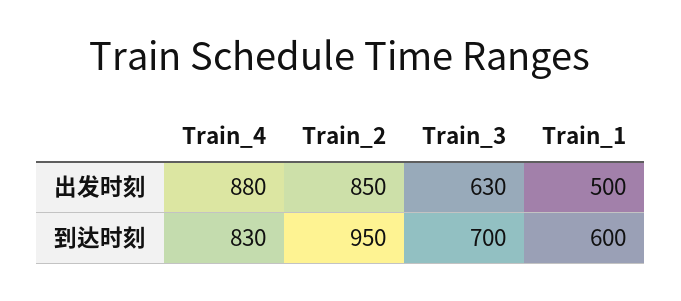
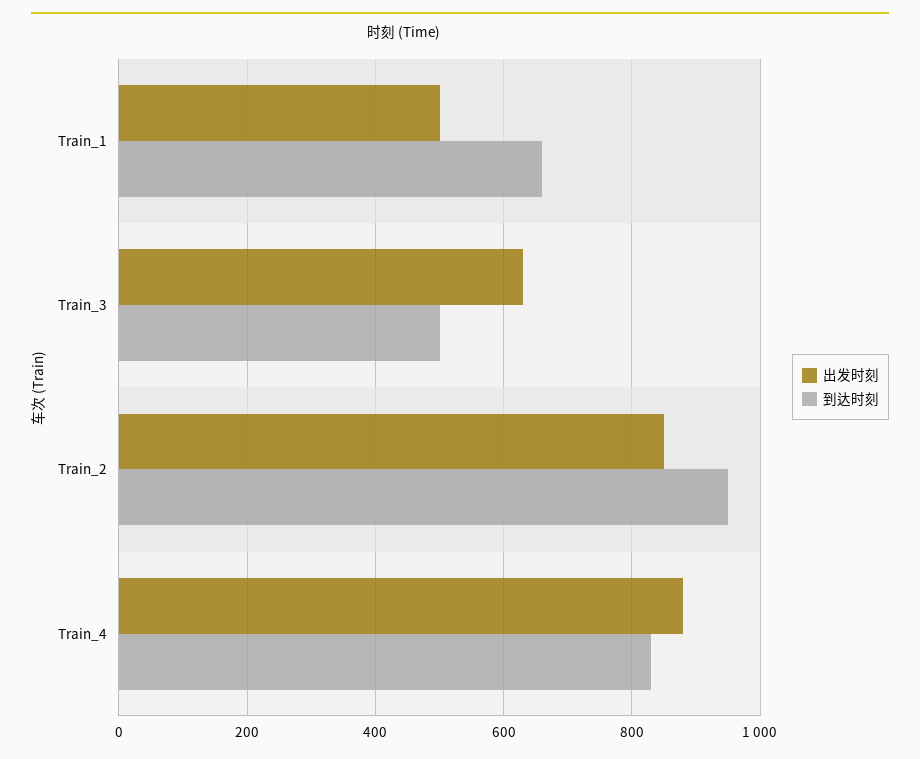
  {
    "出发时刻": {
      "Train_4": 880,
      "Train_2": 850,
      "Train_3": 630,
      "Train_1": 500
    },
    "到达时刻": {
      "Train_4": 830,
      "Train_2": 950,
-     "Train_3": 700,
+     "Train_3": 500,
-     "Train_1": 600
+     "Train_1": 660
    }
  }

